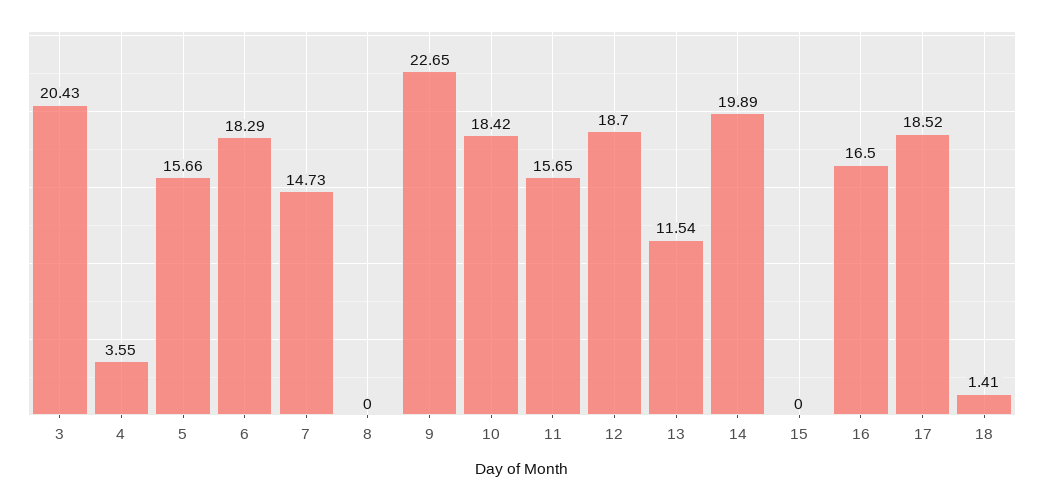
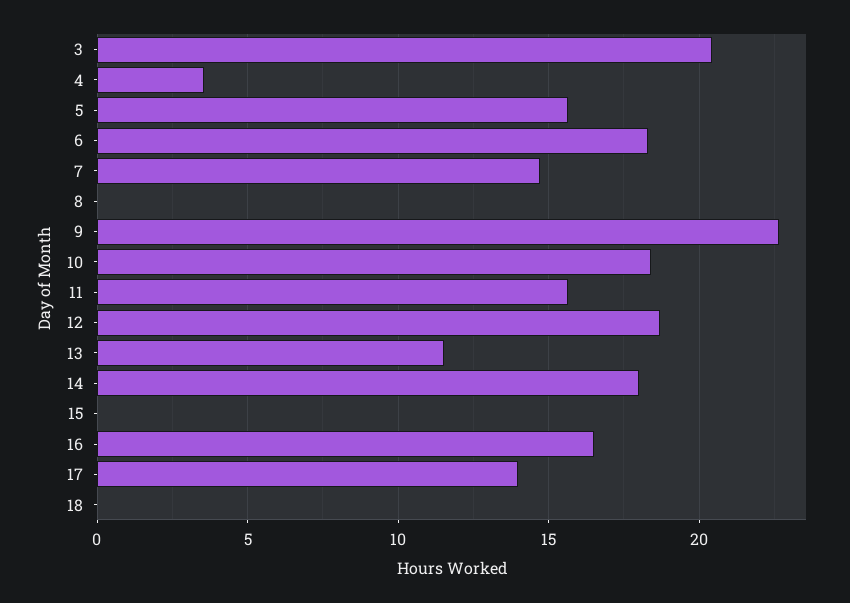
  {
    "3": 20.43,
    "4": 3.55,
    "5": 15.66,
    "6": 18.29,
    "7": 14.73,
    "8": 0,
    "9": 22.65,
    "10": 18.42,
    "11": 15.65,
    "12": 18.7,
    "13": 11.54,
-   "14": 19.89,
+   "14": 18,
    "15": 0,
    "16": 16.5,
-   "17": 18.52,
+   "17": 14,
-   "18": 1.41
+   "18": 0
  }

